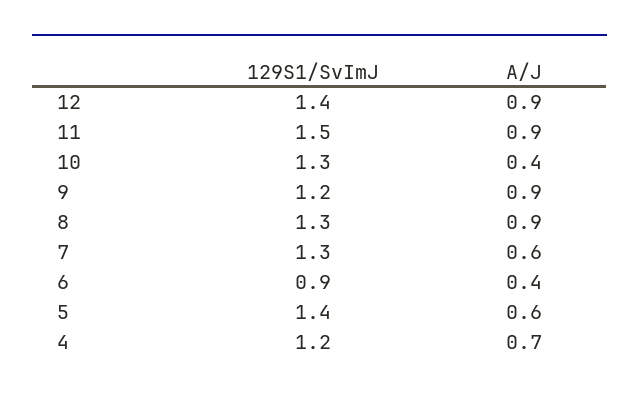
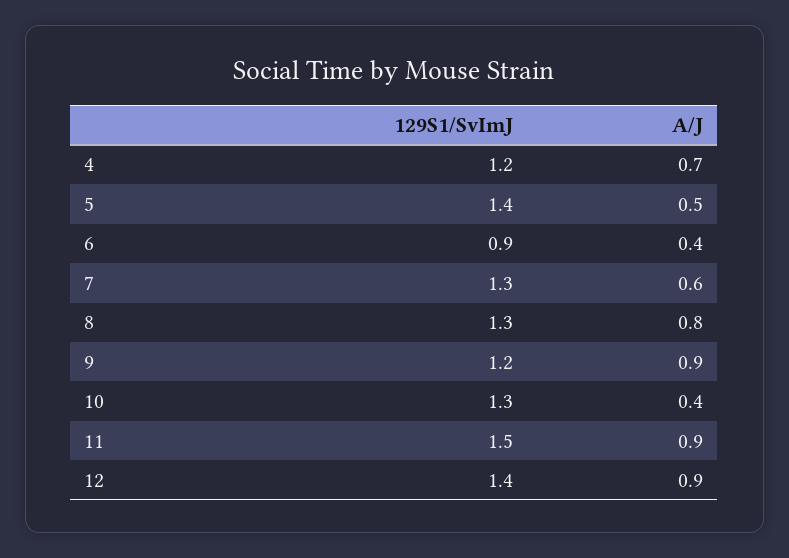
  {
    "129S1/SvImJ": {
      "12": 1.4,
      "11": 1.5,
      "10": 1.3,
      "9": 1.2,
      "8": 1.3,
      "7": 1.3,
      "6": 0.9,
      "5": 1.4,
      "4": 1.2
    },
    "A/J": {
      "12": 0.9,
      "11": 0.9,
      "10": 0.4,
      "9": 0.9,
-     "8": 0.9,
+     "8": 0.8,
      "7": 0.6,
      "6": 0.4,
-     "5": 0.6,
+     "5": 0.5,
      "4": 0.7
    }
  }

